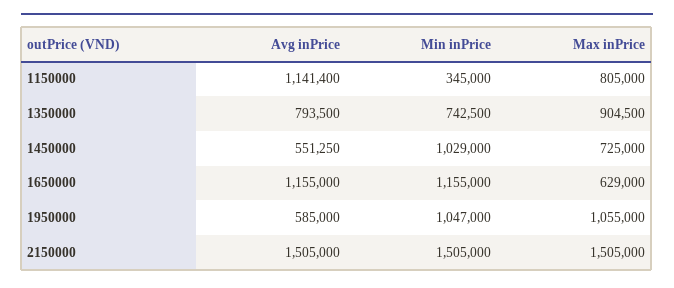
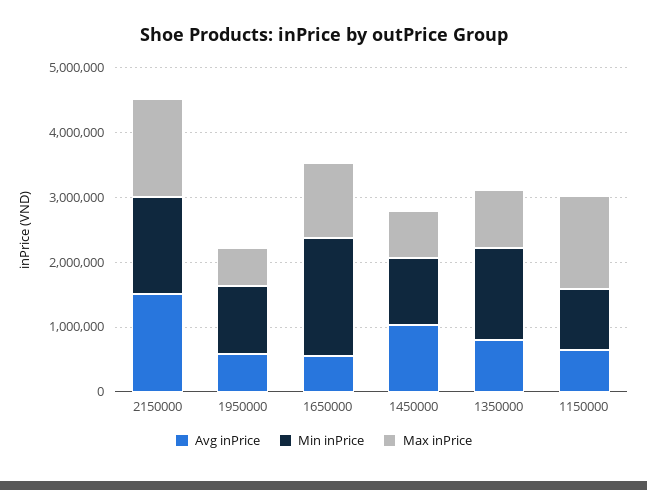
  {
    "Avg inPrice": {
-     "1150000": 1141400,
+     "1150000": 600000,
      "1350000": 793500,
-     "1450000": 551250,
+     "1450000": 1000000,
-     "1650000": 1155000,
+     "1650000": 600000,
      "1950000": 585000,
      "2150000": 1505000
    },
    "Min inPrice": {
-     "1150000": 345000,
+     "1150000": 1000000,
-     "1350000": 742500,
+     "1350000": 1400000,
      "1450000": 1029000,
-     "1650000": 1155000,
+     "1650000": 1800000,
      "1950000": 1047000,
      "2150000": 1505000
    },
    "Max inPrice": {
-     "1150000": 805000,
+     "1150000": 1400000,
      "1350000": 904500,
      "1450000": 725000,
-     "1650000": 629000,
+     "1650000": 1200000,
-     "1950000": 1055000,
+     "1950000": 600000,
      "2150000": 1505000
    }
  }

